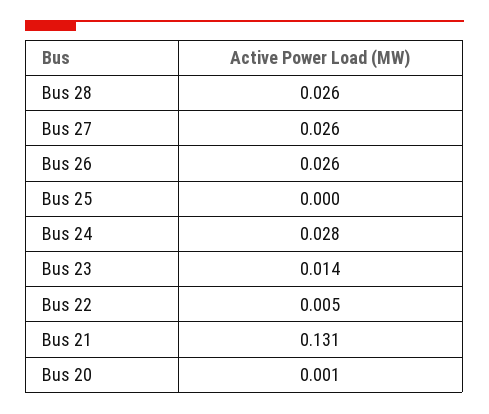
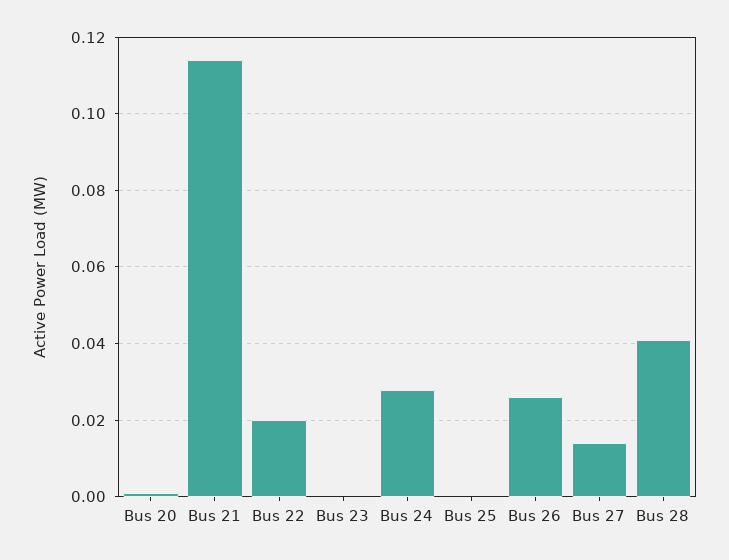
  {
-   "Bus 28": 0.026,
+   "Bus 28": 0.04,
-   "Bus 27": 0.026,
+   "Bus 27": 0.015,
    "Bus 26": 0.026,
    "Bus 25": 0,
    "Bus 24": 0.028,
-   "Bus 23": 0.014,
+   "Bus 23": 0,
-   "Bus 22": 0.005,
+   "Bus 22": 0.02,
-   "Bus 21": 0.131,
+   "Bus 21": 0.115,
    "Bus 20": 0.001
  }

